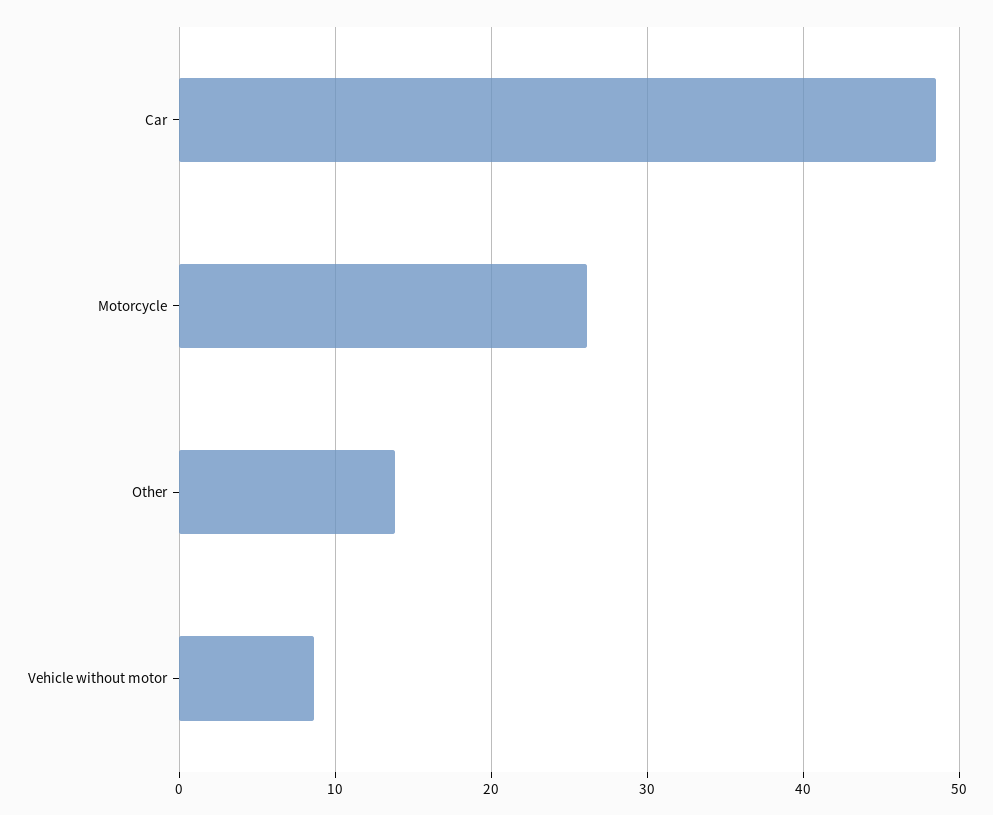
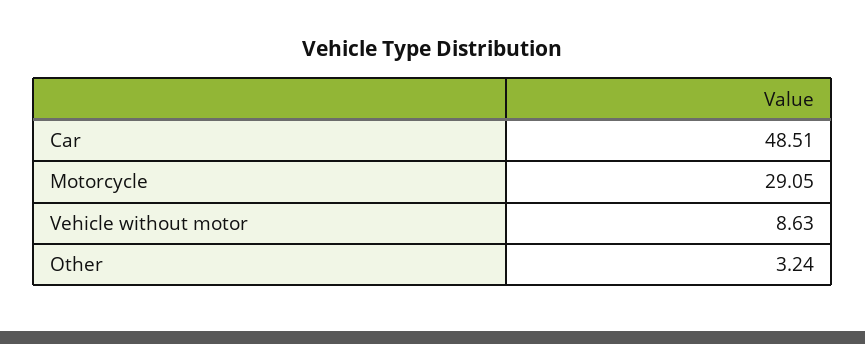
  {
    "Car": 48.51,
-   "Motorcycle": 26,
+   "Motorcycle": 29.05,
-   "Other": 14,
+   "Other": 3.24,
    "Vehicle without motor": 8.63
  }

